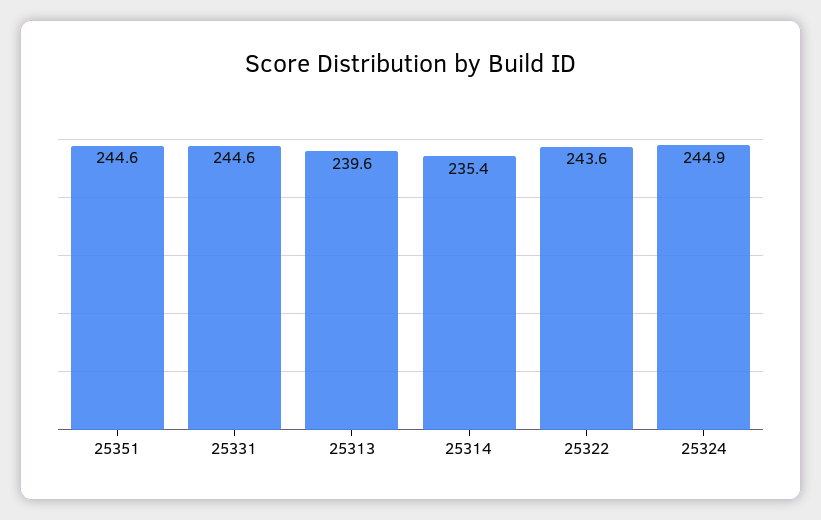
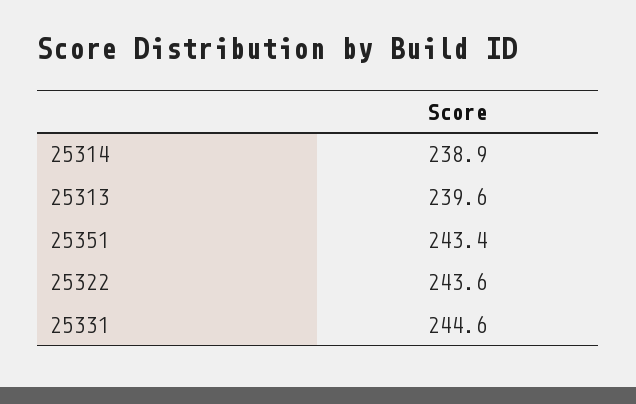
  {
-   "25351": 244.6,
+   "25351": 243.4,
    "25331": 244.6,
    "25313": 239.6,
-   "25314": 235.4,
+   "25314": 238.9,
-   "25322": 243.6,
+   "25322": 243.6
-   "25324": 244.9
  }

